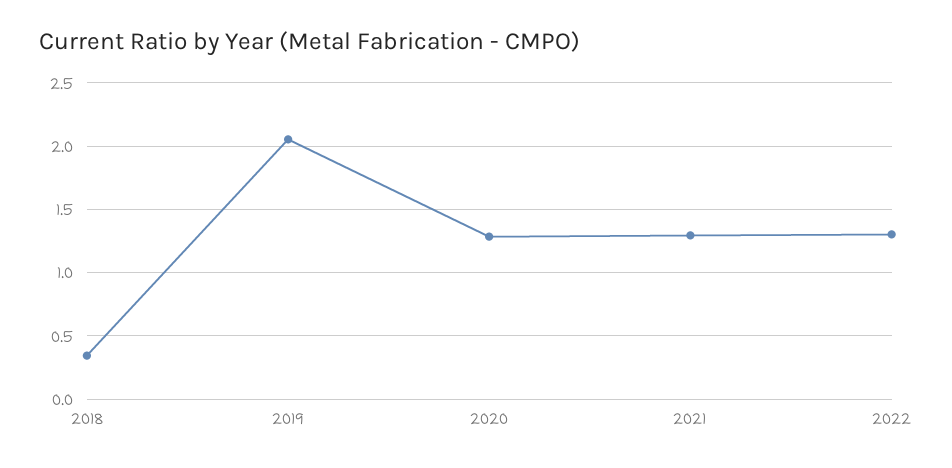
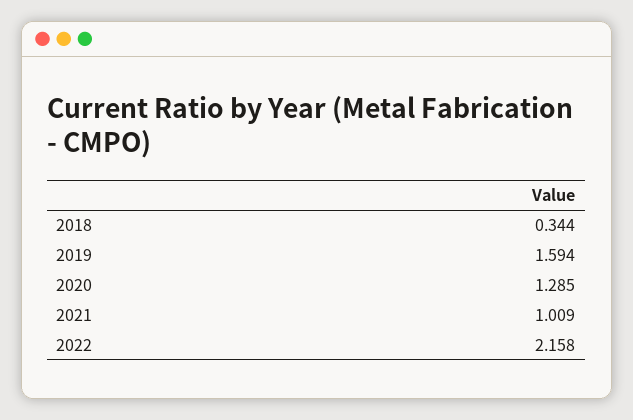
  {
    "2018": 0.344,
-   "2019": 2.05,
+   "2019": 1.594,
    "2020": 1.285,
-   "2021": 1.3,
+   "2021": 1.009,
-   "2022": 1.3
+   "2022": 2.158
  }

